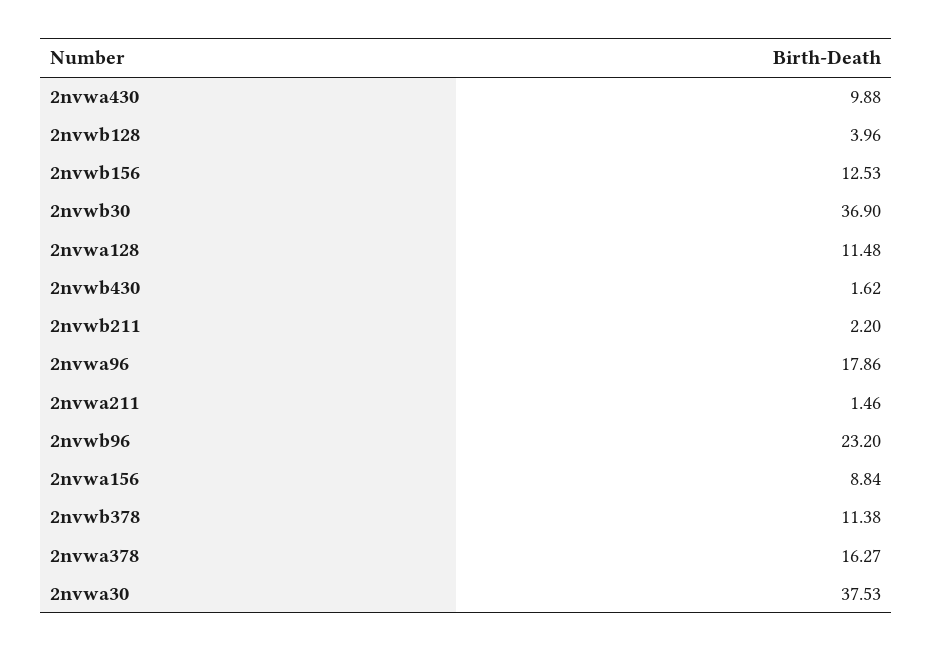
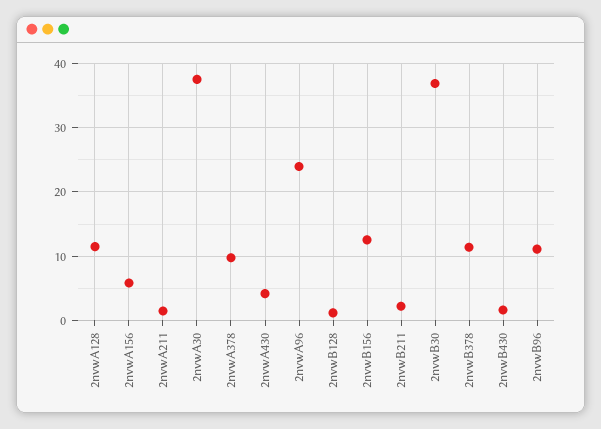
  {
-   "2nvwa430": 9.88,
+   "2nvwa430": 4,
-   "2nvwb128": 3.96,
+   "2nvwb128": 1,
    "2nvwb156": 12.53,
    "2nvwb30": 36.9,
    "2nvwa128": 11.48,
    "2nvwb430": 1.62,
    "2nvwb211": 2.2,
-   "2nvwa96": 17.86,
+   "2nvwa96": 24,
    "2nvwa211": 1.46,
-   "2nvwb96": 23.2,
+   "2nvwb96": 11,
-   "2nvwa156": 8.84,
+   "2nvwa156": 6,
    "2nvwb378": 11.38,
-   "2nvwa378": 16.27,
+   "2nvwa378": 10,
    "2nvwa30": 37.53
  }

